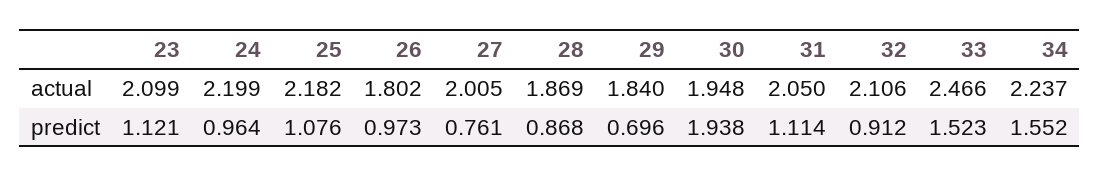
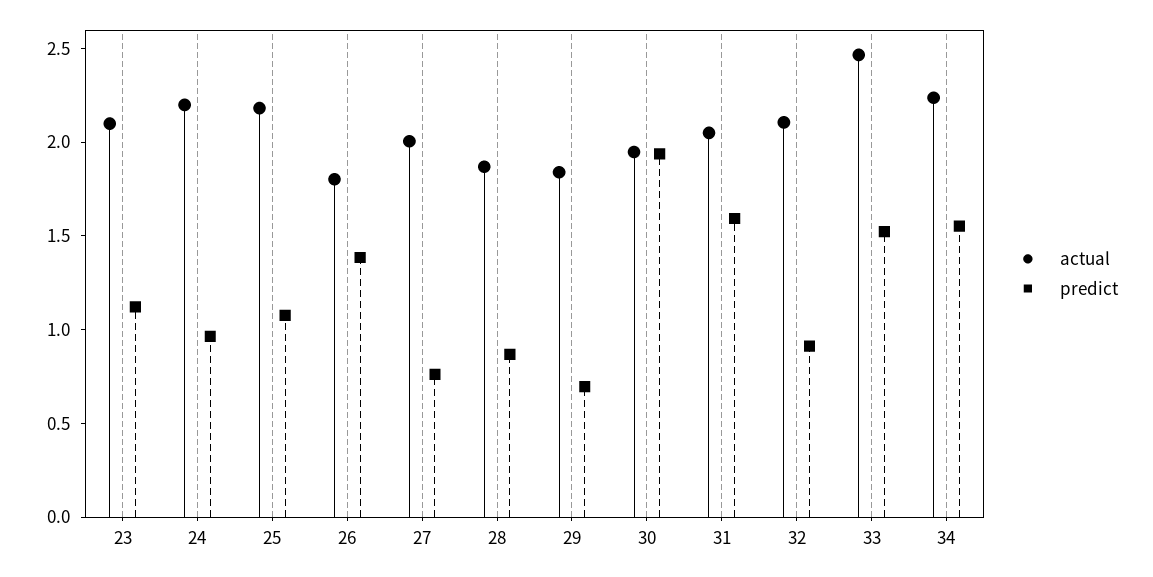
  {
    "actual": {
      "23": 2.099,
      "24": 2.199,
      "25": 2.182,
      "26": 1.802,
      "27": 2.005,
      "28": 1.869,
      "29": 1.84,
      "30": 1.948,
      "31": 2.05,
      "32": 2.106,
      "33": 2.466,
      "34": 2.237
    },
    "predict": {
      "23": 1.121,
      "24": 0.964,
      "25": 1.076,
-     "26": 0.973,
+     "26": 1.4,
      "27": 0.761,
      "28": 0.868,
      "29": 0.696,
      "30": 1.938,
-     "31": 1.114,
+     "31": 1.6,
      "32": 0.912,
      "33": 1.523,
      "34": 1.552
    }
  }

